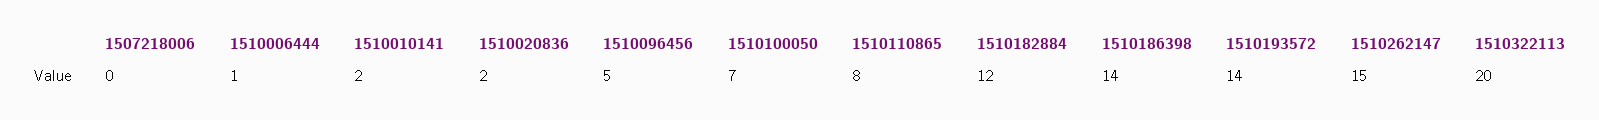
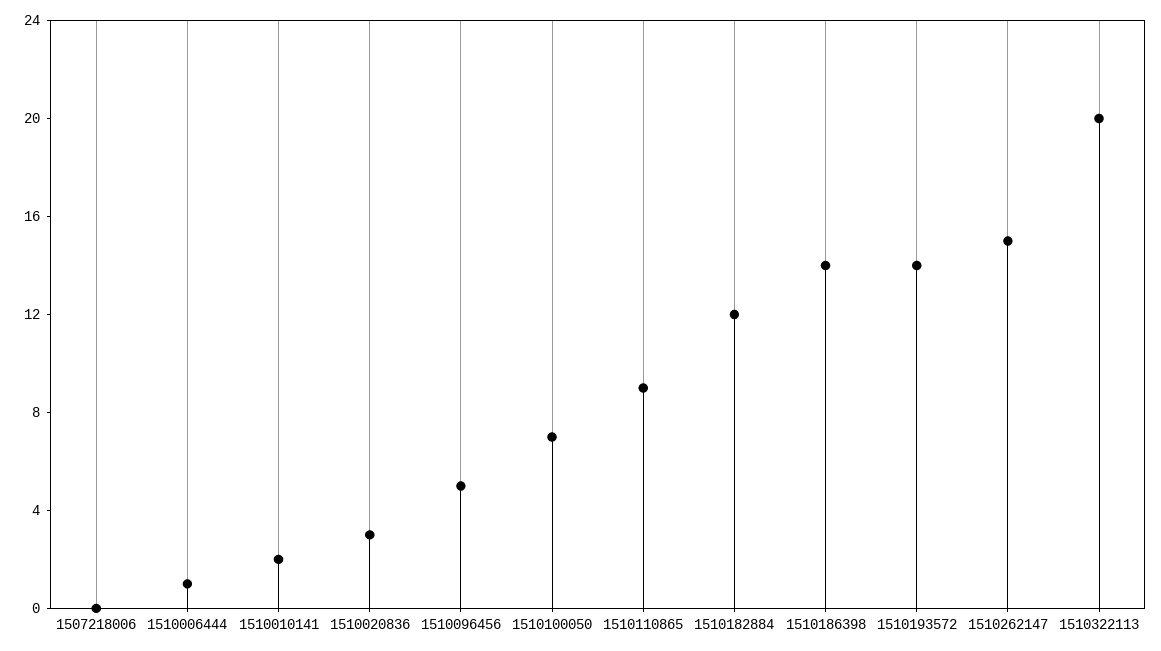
  {
    "1507218006": 0,
    "1510006444": 1,
    "1510010141": 2,
-   "1510020836": 2,
+   "1510020836": 3,
    "1510096456": 5,
    "1510100050": 7,
-   "1510110865": 8,
+   "1510110865": 9,
    "1510182884": 12,
    "1510186398": 14,
    "1510193572": 14,
    "1510262147": 15,
    "1510322113": 20
  }

